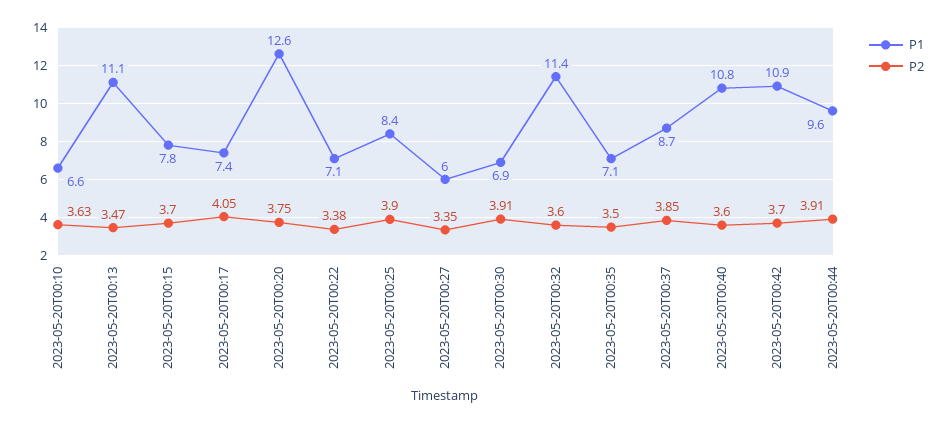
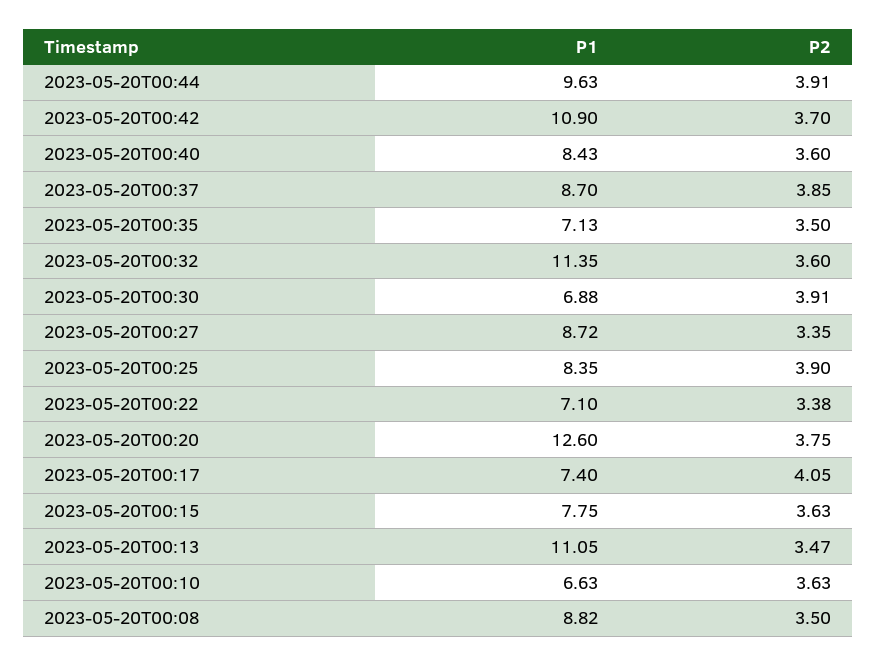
  {
    "P1": {
      "2023-05-20T00:10": 6.63,
      "2023-05-20T00:13": 11.05,
      "2023-05-20T00:15": 7.75,
      "2023-05-20T00:17": 7.4,
      "2023-05-20T00:20": 12.6,
      "2023-05-20T00:22": 7.1,
      "2023-05-20T00:25": 8.35,
-     "2023-05-20T00:27": 6,
+     "2023-05-20T00:27": 8.72,
      "2023-05-20T00:30": 6.88,
      "2023-05-20T00:32": 11.35,
      "2023-05-20T00:35": 7.13,
      "2023-05-20T00:37": 8.7,
-     "2023-05-20T00:40": 10.8,
+     "2023-05-20T00:40": 8.43,
      "2023-05-20T00:42": 10.9,
-     "2023-05-20T00:44": 9.63
+     "2023-05-20T00:44": 9.63,
+     "2023-05-20T00:08": 8.82
    },
    "P2": {
      "2023-05-20T00:10": 3.63,
      "2023-05-20T00:13": 3.47,
-     "2023-05-20T00:15": 3.7,
+     "2023-05-20T00:15": 3.63,
      "2023-05-20T00:17": 4.05,
      "2023-05-20T00:20": 3.75,
      "2023-05-20T00:22": 3.38,
      "2023-05-20T00:25": 3.9,
      "2023-05-20T00:27": 3.35,
      "2023-05-20T00:30": 3.91,
      "2023-05-20T00:32": 3.6,
      "2023-05-20T00:35": 3.5,
      "2023-05-20T00:37": 3.85,
      "2023-05-20T00:40": 3.6,
      "2023-05-20T00:42": 3.7,
-     "2023-05-20T00:44": 3.91
+     "2023-05-20T00:44": 3.91,
+     "2023-05-20T00:08": 3.5
    }
  }

